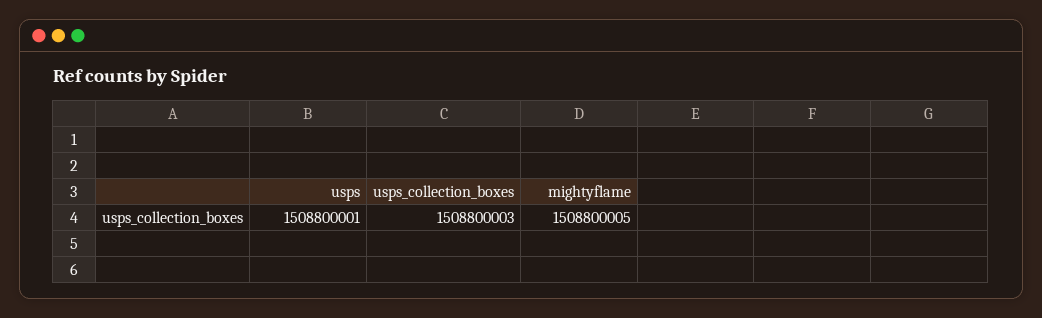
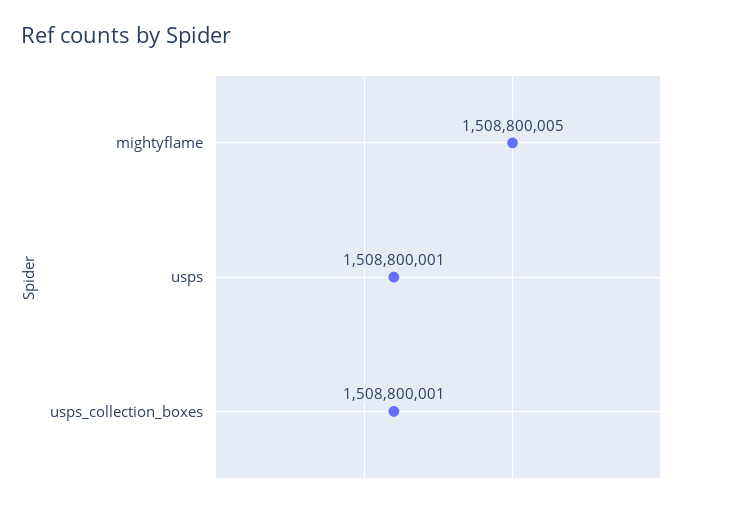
  {
    "usps": 1508800001,
-   "usps_collection_boxes": 1508800003,
+   "usps_collection_boxes": 1508800001,
    "mightyflame": 1508800005
  }

